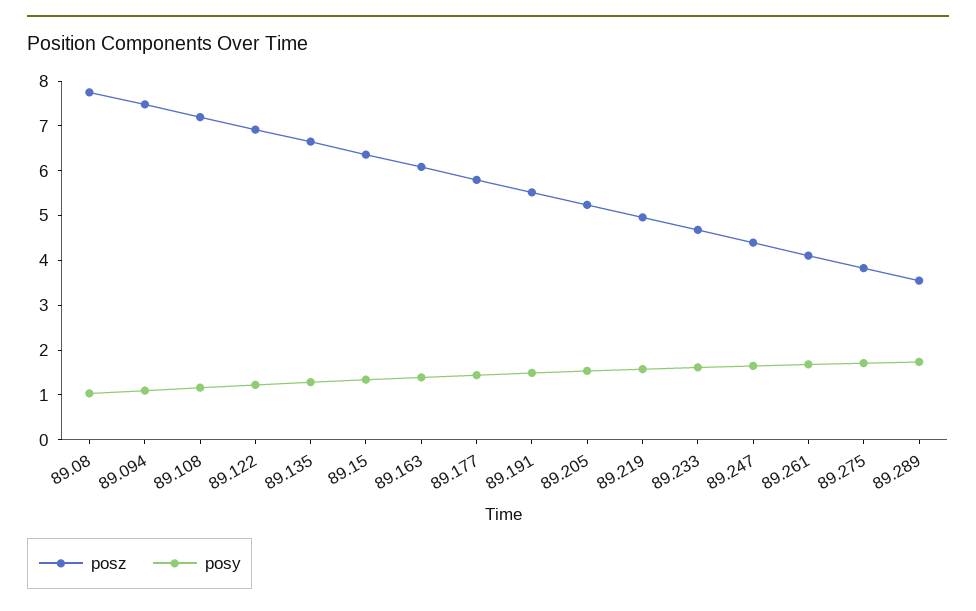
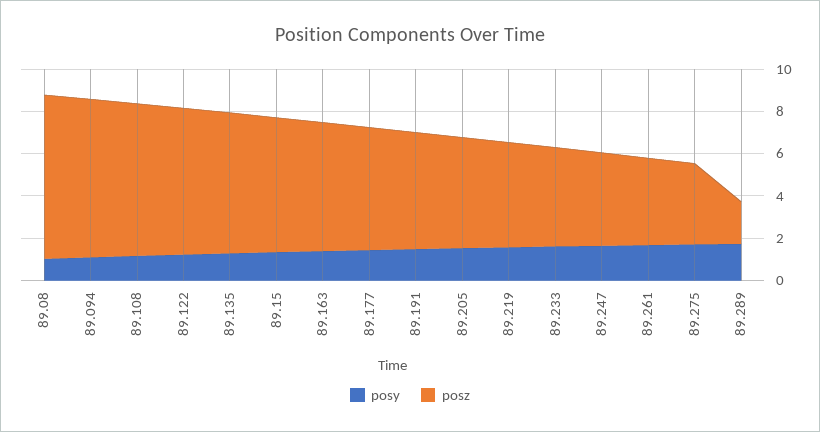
  {
    "posz": {
      "89.08": 7.8,
      "89.094": 7.4,
      "89.108": 7.2,
      "89.122": 7,
      "89.135": 6.6,
      "89.15": 6.4,
      "89.163": 6,
      "89.177": 5.8,
      "89.191": 5.6,
      "89.205": 5.2,
      "89.219": 5,
      "89.233": 4.6,
      "89.247": 4.4,
      "89.261": 4.2,
      "89.275": 3.8,
-     "89.289": 3.6
+     "89.289": 2
    },
    "posy": {
      "89.08": 1,
      "89.094": 1,
      "89.108": 1.2,
      "89.122": 1.2,
      "89.135": 1.2,
      "89.15": 1.4,
      "89.163": 1.4,
      "89.177": 1.4,
      "89.191": 1.4,
      "89.205": 1.6,
      "89.219": 1.6,
      "89.233": 1.6,
      "89.247": 1.6,
      "89.261": 1.6,
      "89.275": 1.8,
      "89.289": 1.8
    }
  }

